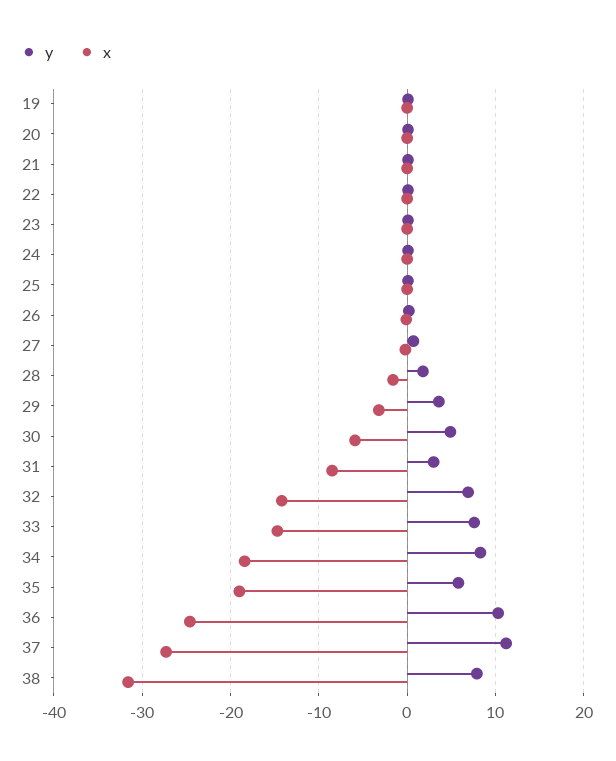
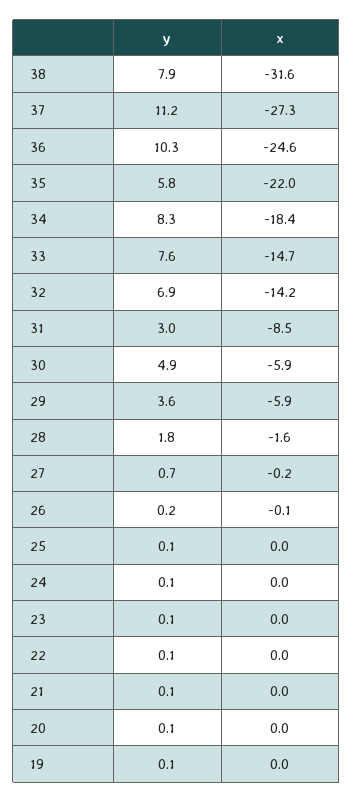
  {
    "y": {
      "19": 0.1,
      "20": 0.1,
      "21": 0.1,
      "22": 0.1,
      "23": 0.1,
      "24": 0.1,
      "25": 0.1,
      "26": 0.2,
      "27": 0.7,
      "28": 1.8,
      "29": 3.6,
      "30": 4.9,
      "31": 3,
      "32": 6.9,
      "33": 7.6,
      "34": 8.3,
      "35": 5.8,
      "36": 10.3,
      "37": 11.2,
      "38": 7.9
    },
    "x": {
      "19": 0,
      "20": 0,
      "21": 0,
      "22": 0,
      "23": 0,
      "24": 0,
      "25": 0,
      "26": -0.1,
      "27": -0.2,
      "28": -1.6,
-     "29": -3,
+     "29": -5.9,
      "30": -5.9,
      "31": -8.5,
      "32": -14.2,
      "33": -14.7,
      "34": -18.4,
-     "35": -19,
+     "35": -22,
      "36": -24.6,
      "37": -27.3,
      "38": -31.6
    }
  }

